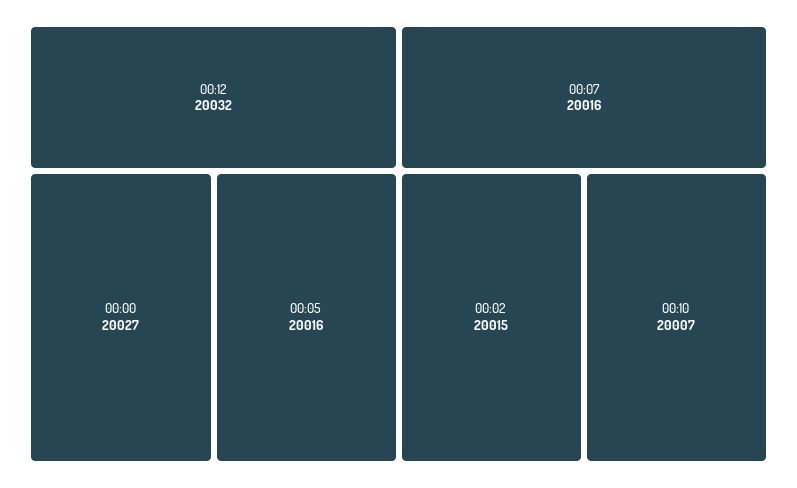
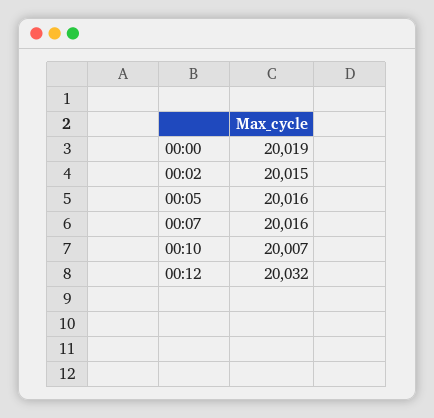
  {
    "00:12": 20032,
-   "00:00": 20027,
+   "00:00": 20019,
    "00:05": 20016,
    "00:07": 20016,
    "00:02": 20015,
    "00:10": 20007
  }

